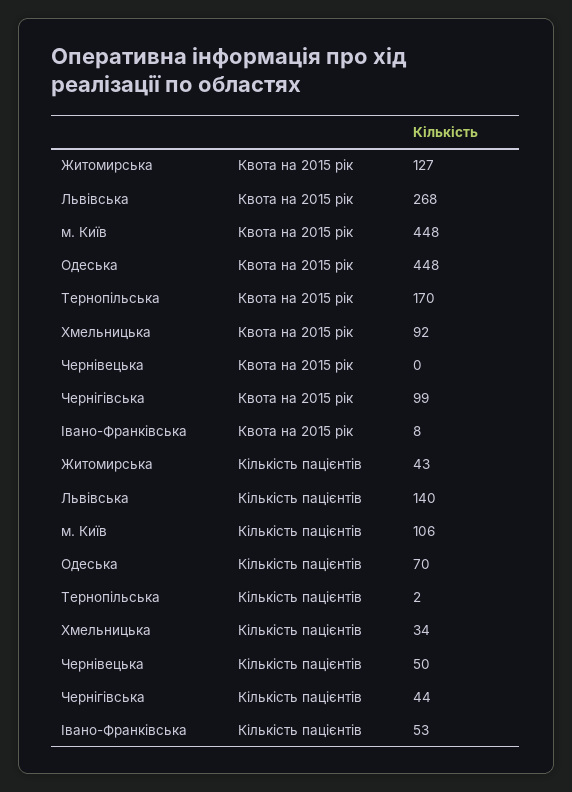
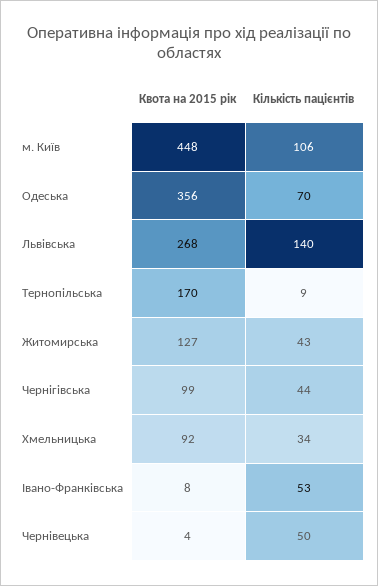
  {
    "Житомирська": {
      "Квота на 2015 рік": 127,
      "Кількість пацієнтів": 43
    },
    "Львівська": {
      "Квота на 2015 рік": 268,
      "Кількість пацієнтів": 140
    },
    "м. Київ": {
      "Квота на 2015 рік": 448,
      "Кількість пацієнтів": 106
    },
    "Одеська": {
-     "Квота на 2015 рік": 448,
+     "Квота на 2015 рік": 356,
      "Кількість пацієнтів": 70
    },
    "Тернопільська": {
      "Квота на 2015 рік": 170,
-     "Кількість пацієнтів": 2
+     "Кількість пацієнтів": 9
    },
    "Хмельницька": {
      "Квота на 2015 рік": 92,
      "Кількість пацієнтів": 34
    },
    "Чернівецька": {
-     "Квота на 2015 рік": 0,
+     "Квота на 2015 рік": 4,
      "Кількість пацієнтів": 50
    },
    "Чернігівська": {
      "Квота на 2015 рік": 99,
      "Кількість пацієнтів": 44
    },
    "Івано-Франківська": {
      "Квота на 2015 рік": 8,
      "Кількість пацієнтів": 53
    }
  }

